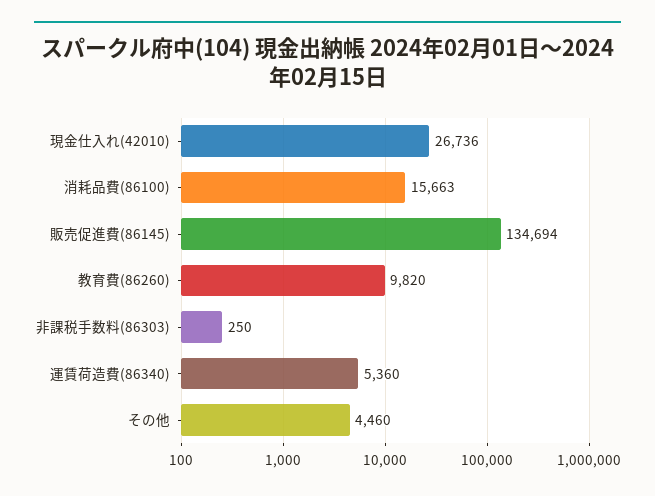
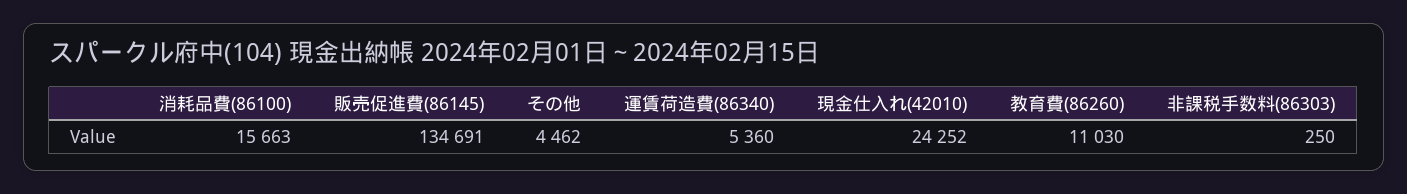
  {
-   "現金仕入れ(42010)": 26736,
+   "現金仕入れ(42010)": 24252,
    "消耗品費(86100)": 15663,
-   "販売促進費(86145)": 134694,
+   "販売促進費(86145)": 134691,
-   "教育費(86260)": 9820,
+   "教育費(86260)": 11030,
    "非課税手数料(86303)": 250,
    "運賃荷造費(86340)": 5360,
-   "その他": 4460
+   "その他": 4462
  }

